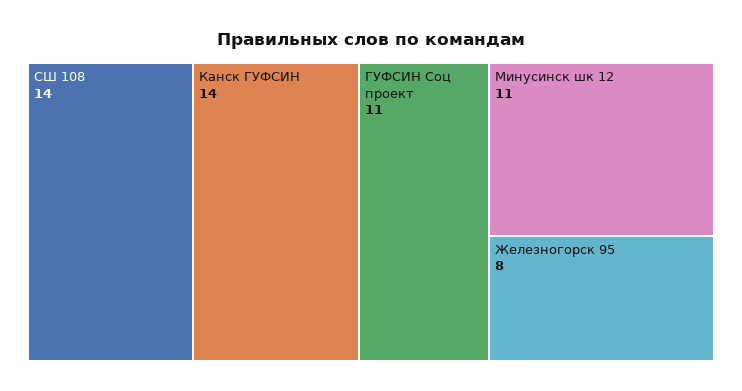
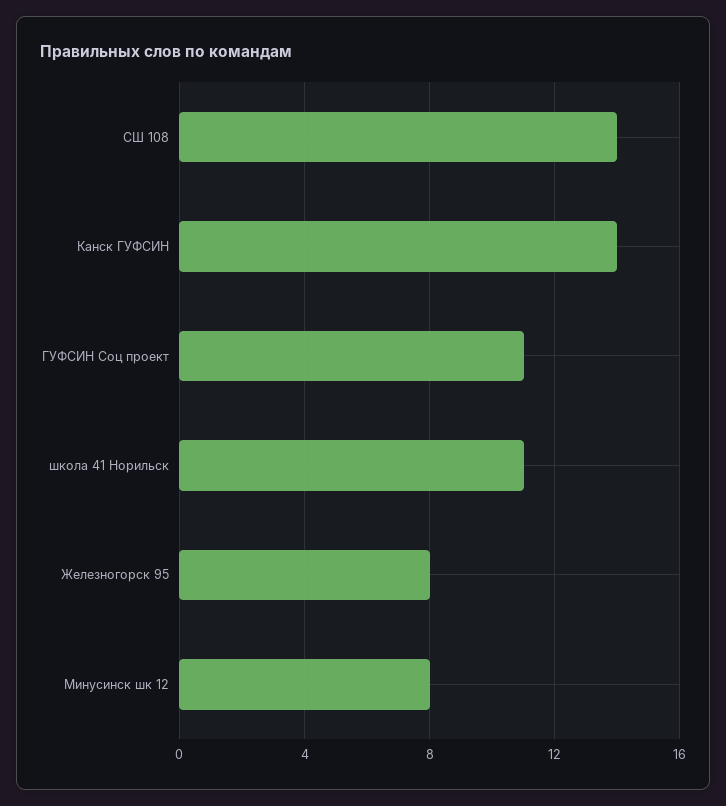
  {
    "СШ 108": 14,
    "Канск ГУФСИН": 14,
    "ГУФСИН Соц проект": 11,
-   "Минусинск шк 12": 11,
+   "Минусинск шк 12": 8,
-   "Железногорск 95": 8
+   "Железногорск 95": 8,
+   "школа 41 Норильск": 11
  }

